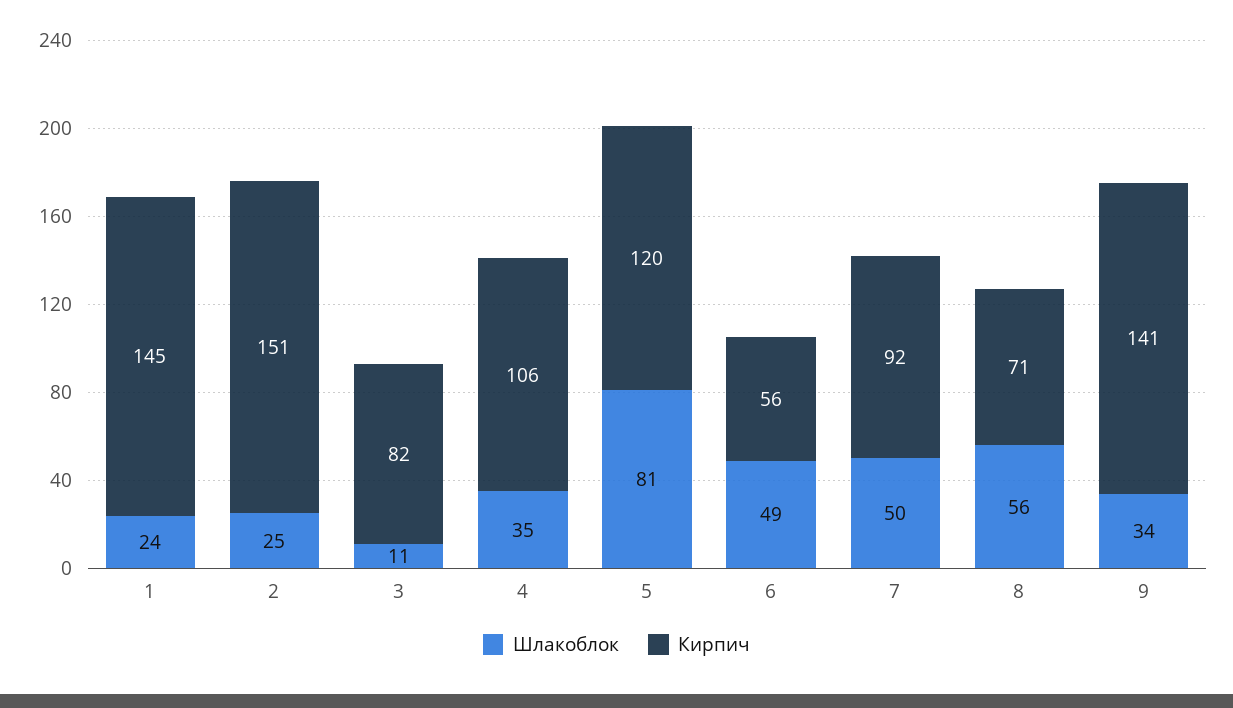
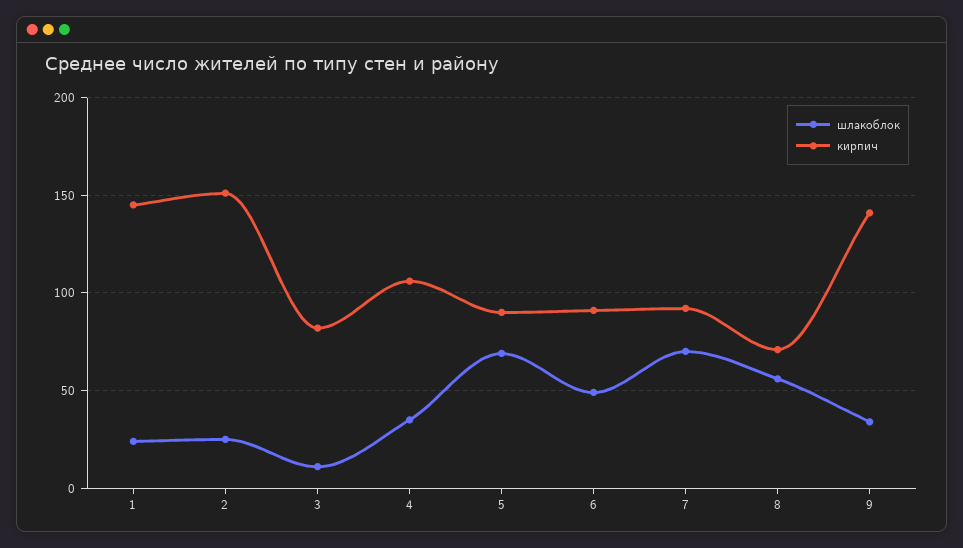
  {
    "Шлакоблок": {
      "1": 24,
      "2": 25,
      "3": 11,
      "4": 35,
-     "5": 81,
+     "5": 70,
      "6": 49,
-     "7": 50,
+     "7": 70,
      "8": 56,
      "9": 34
    },
    "Кирпич": {
      "1": 145,
      "2": 151,
      "3": 82,
      "4": 106,
-     "5": 120,
+     "5": 90,
-     "6": 56,
+     "6": 90,
      "7": 92,
      "8": 71,
      "9": 141
    }
  }

